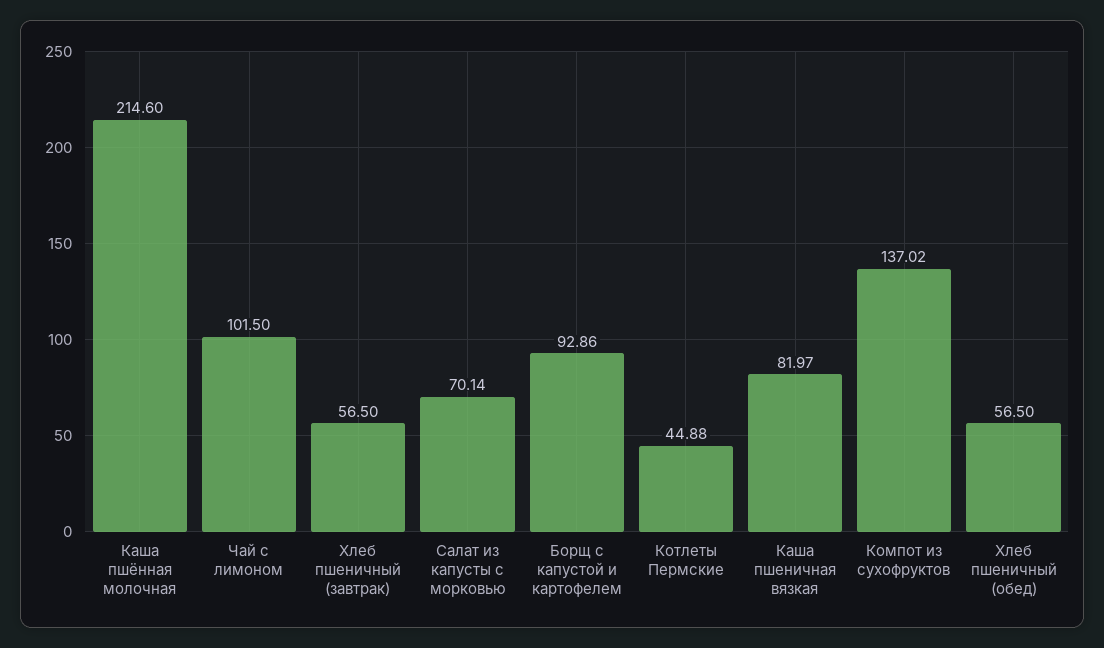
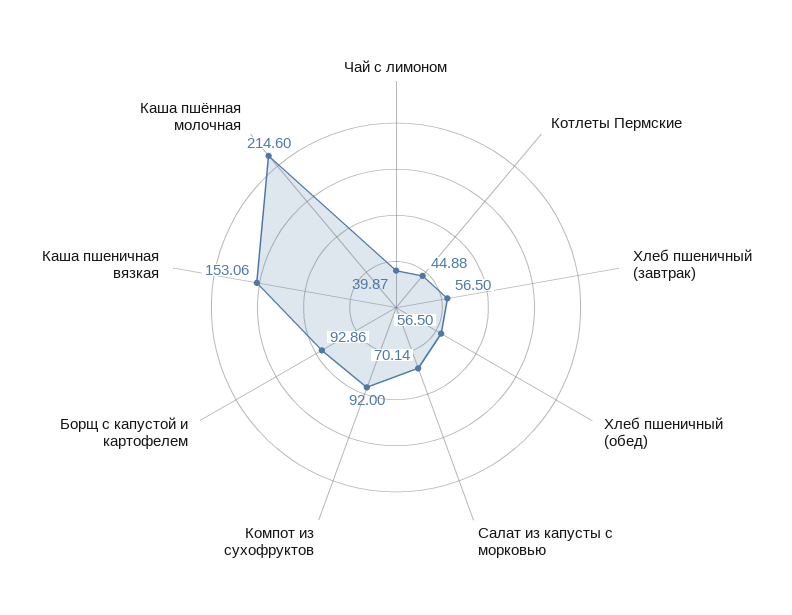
  {
    "Каша пшённая молочная": 214.6,
-   "Чай с лимоном": 101.5,
+   "Чай с лимоном": 39.87,
    "Хлеб пшеничный (завтрак)": 56.5,
    "Салат из капусты с морковью": 70.14,
    "Борщ с капустой и картофелем": 92.86,
    "Котлеты Пермские": 44.88,
-   "Каша пшеничная вязкая": 81.97,
+   "Каша пшеничная вязкая": 153.06,
-   "Компот из сухофруктов": 137.02,
+   "Компот из сухофруктов": 92,
    "Хлеб пшеничный (обед)": 56.5
  }

